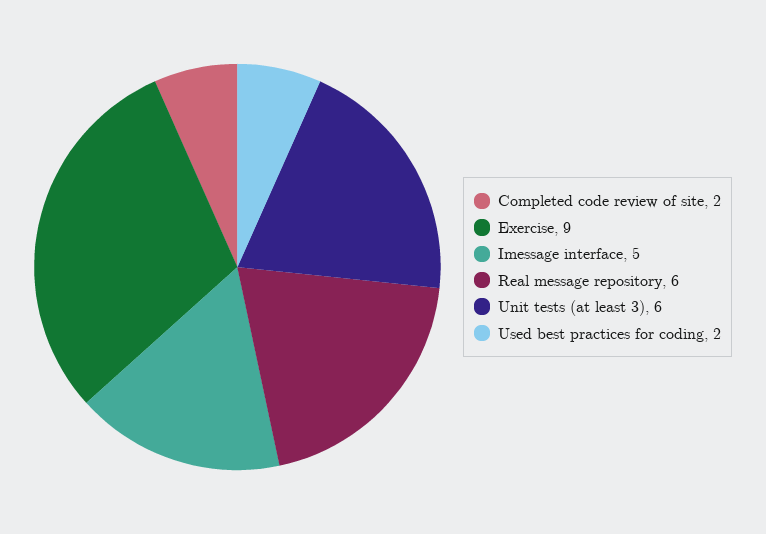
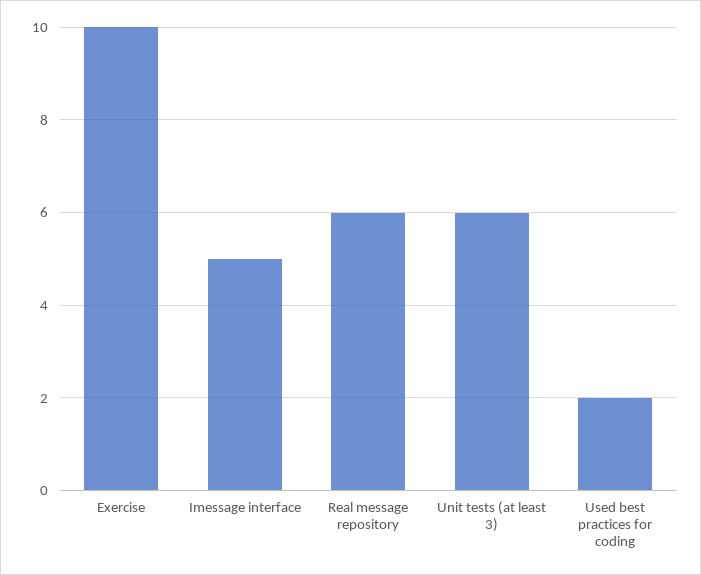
  {
-   "Completed code review of site": 2,
-   "Exercise": 9,
+   "Exercise": 10,
    "Imessage interface": 5,
    "Real message repository": 6,
    "Unit tests (at least 3)": 6,
    "Used best practices for coding": 2
  }

